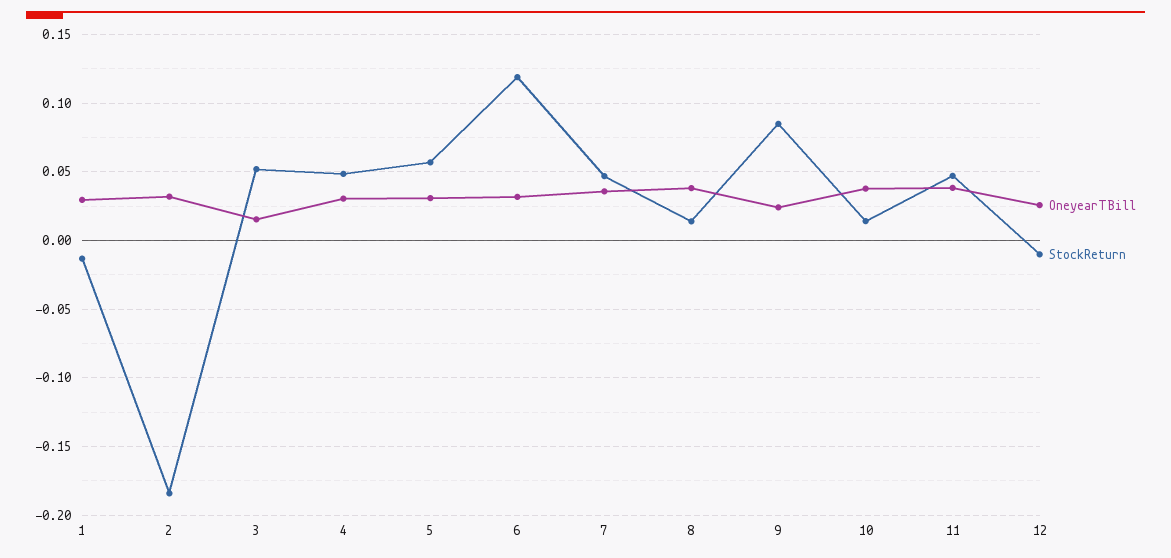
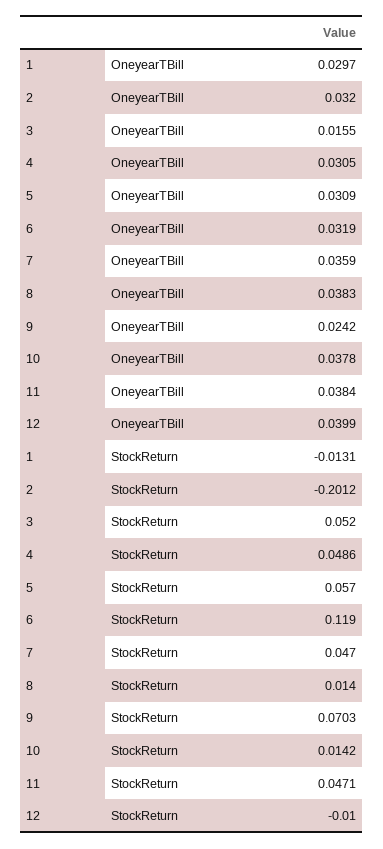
  {
    "OneyearTBill": {
      "1": 0.0297,
      "2": 0.032,
      "3": 0.0155,
      "4": 0.0305,
      "5": 0.0309,
      "6": 0.0319,
      "7": 0.0359,
      "8": 0.0383,
      "9": 0.0242,
      "10": 0.0378,
      "11": 0.0384,
-     "12": 0.025
+     "12": 0.0399
    },
    "StockReturn": {
      "1": -0.0131,
-     "2": -0.185,
+     "2": -0.2012,
      "3": 0.052,
      "4": 0.0486,
      "5": 0.057,
      "6": 0.119,
      "7": 0.047,
      "8": 0.014,
-     "9": 0.085,
+     "9": 0.0703,
      "10": 0.0142,
      "11": 0.0471,
      "12": -0.01
    }
  }

